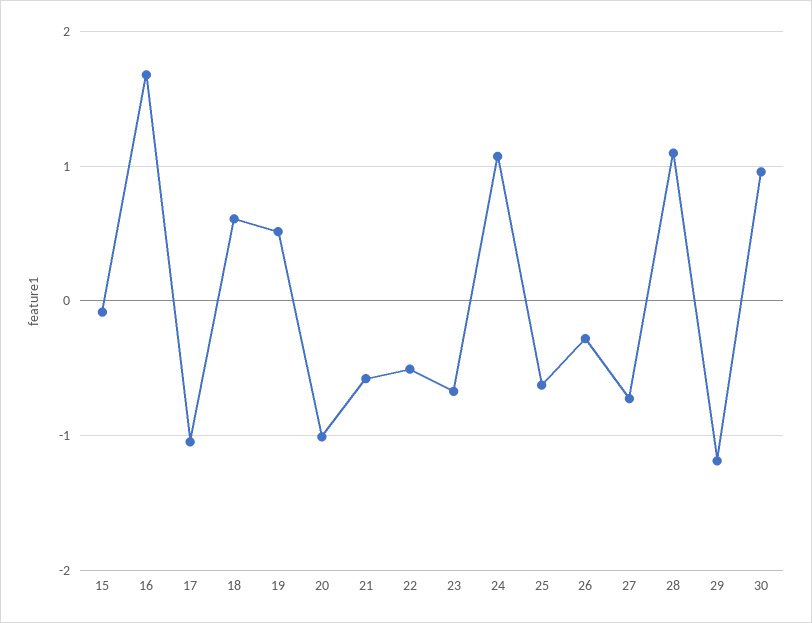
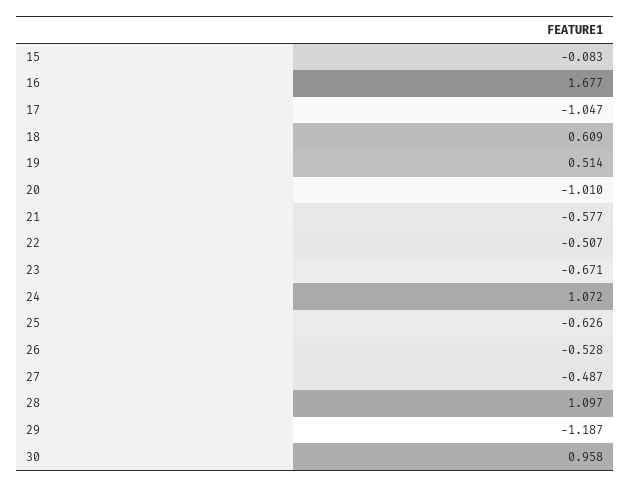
  {
    "15": -0.083,
    "16": 1.677,
    "17": -1.047,
    "18": 0.609,
    "19": 0.514,
    "20": -1.01,
    "21": -0.577,
    "22": -0.507,
    "23": -0.671,
    "24": 1.072,
    "25": -0.626,
-   "26": -0.3,
+   "26": -0.528,
-   "27": -0.7,
+   "27": -0.487,
    "28": 1.097,
    "29": -1.187,
    "30": 0.958
  }

